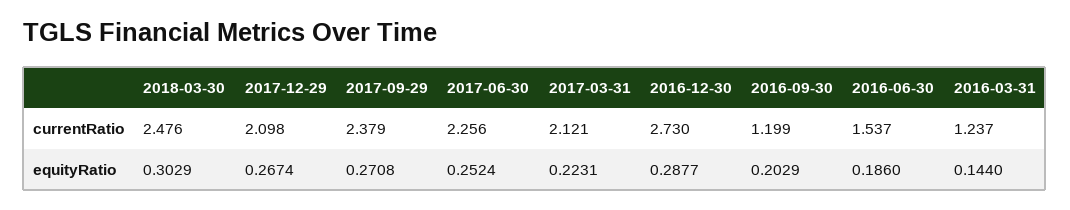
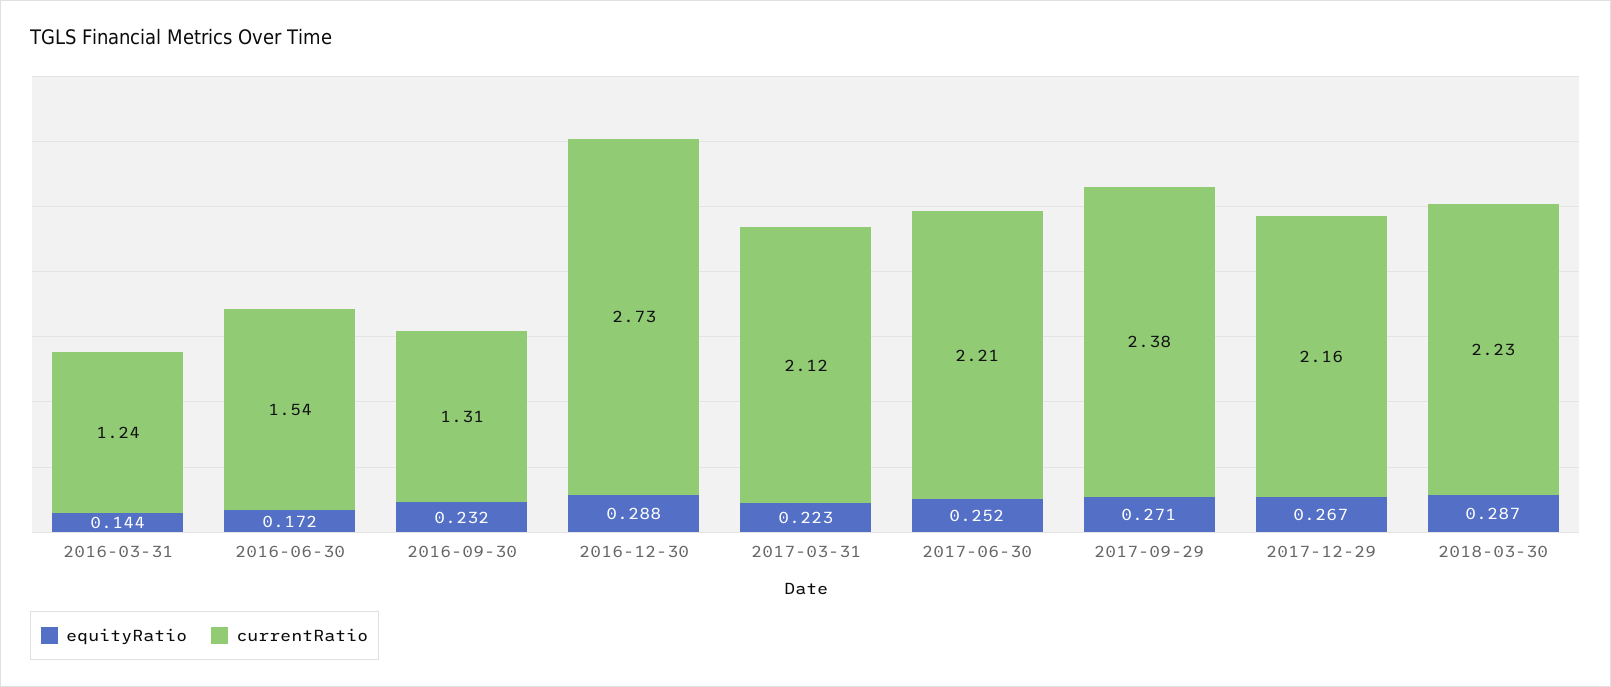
  {
    "currentRatio": {
-     "2018-03-30": 2.476,
+     "2018-03-30": 2.23,
-     "2017-12-29": 2.098,
+     "2017-12-29": 2.16,
      "2017-09-29": 2.379,
-     "2017-06-30": 2.256,
+     "2017-06-30": 2.21,
      "2017-03-31": 2.121,
      "2016-12-30": 2.73,
-     "2016-09-30": 1.199,
+     "2016-09-30": 1.31,
      "2016-06-30": 1.537,
      "2016-03-31": 1.237
    },
    "equityRatio": {
-     "2018-03-30": 0.3029,
+     "2018-03-30": 0.287,
      "2017-12-29": 0.2674,
      "2017-09-29": 0.2708,
      "2017-06-30": 0.2524,
      "2017-03-31": 0.2231,
      "2016-12-30": 0.2877,
-     "2016-09-30": 0.2029,
+     "2016-09-30": 0.232,
-     "2016-06-30": 0.186,
+     "2016-06-30": 0.172,
      "2016-03-31": 0.144
    }
  }

